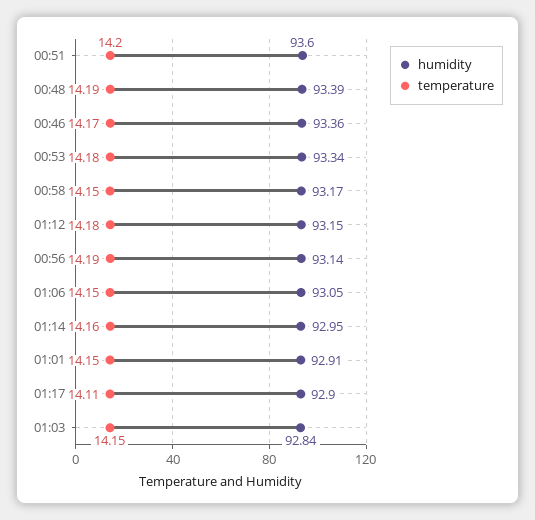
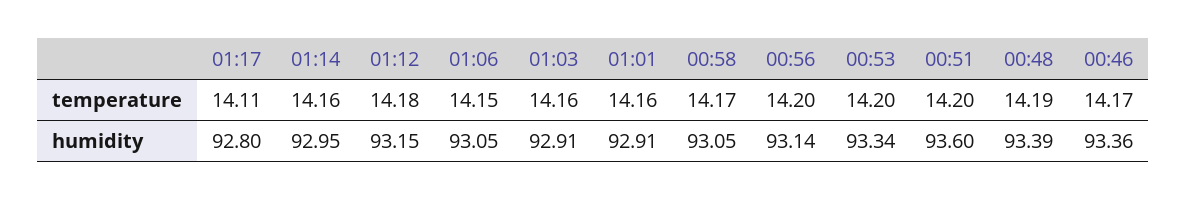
  {
    "humidity": {
      "00:51": 93.6,
      "00:48": 93.39,
      "00:46": 93.36,
      "00:53": 93.34,
-     "00:58": 93.17,
+     "00:58": 93.05,
      "01:12": 93.15,
      "00:56": 93.14,
      "01:06": 93.05,
      "01:14": 92.95,
      "01:01": 92.91,
-     "01:17": 92.9,
+     "01:17": 92.8,
-     "01:03": 92.84
+     "01:03": 92.91
    },
    "temperature": {
      "00:51": 14.2,
      "00:48": 14.19,
      "00:46": 14.17,
-     "00:53": 14.18,
+     "00:53": 14.2,
-     "00:58": 14.15,
+     "00:58": 14.17,
      "01:12": 14.18,
-     "00:56": 14.19,
+     "00:56": 14.2,
      "01:06": 14.15,
      "01:14": 14.16,
-     "01:01": 14.15,
+     "01:01": 14.16,
      "01:17": 14.11,
-     "01:03": 14.15
+     "01:03": 14.16
    }
  }

